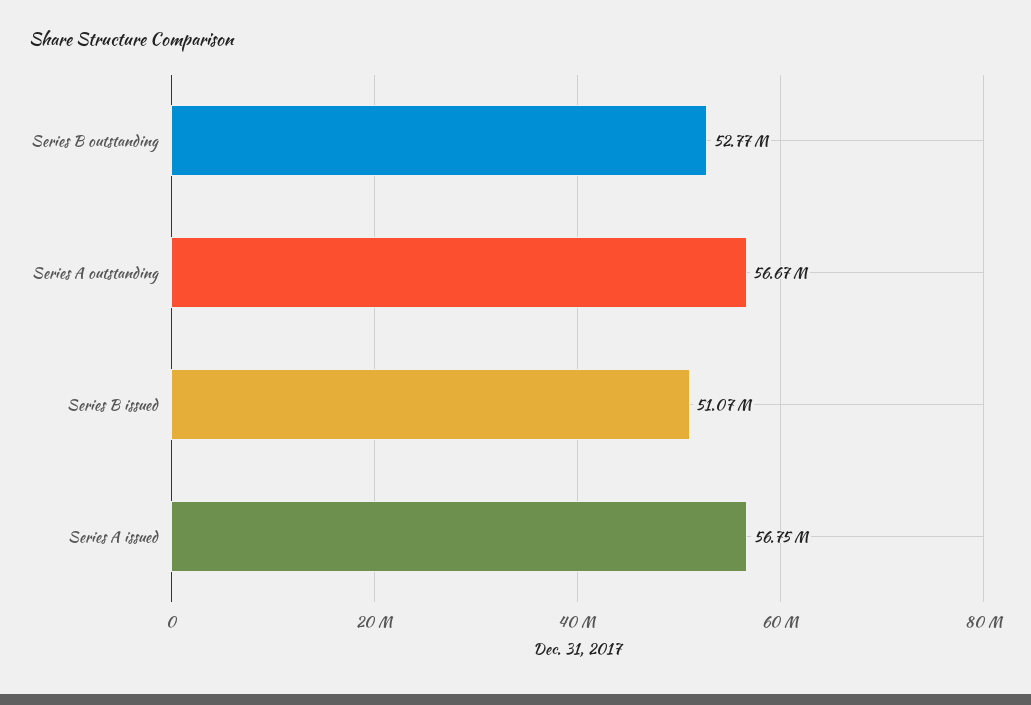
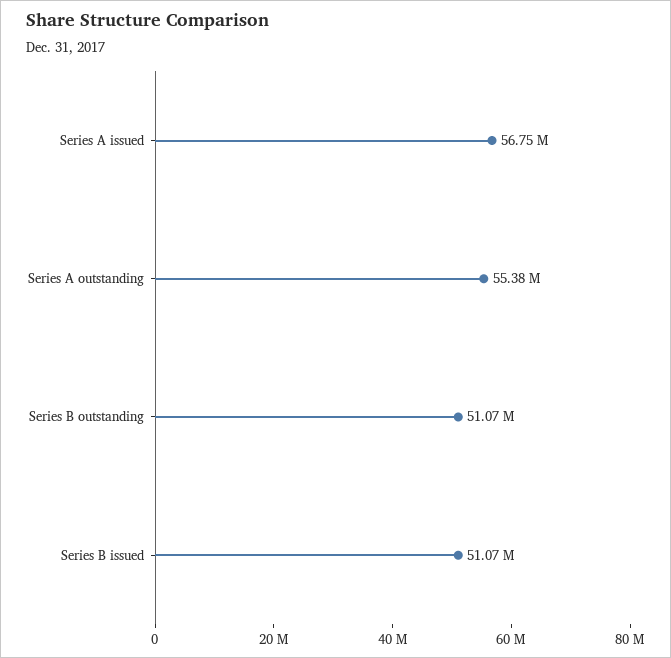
  {
-   "Series B outstanding": 52770000,
+   "Series B outstanding": 51070000,
-   "Series A outstanding": 56670000,
+   "Series A outstanding": 55380000,
    "Series B issued": 51070000,
    "Series A issued": 56750000
  }

